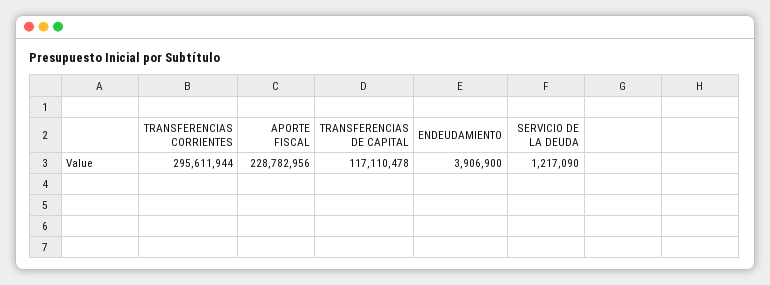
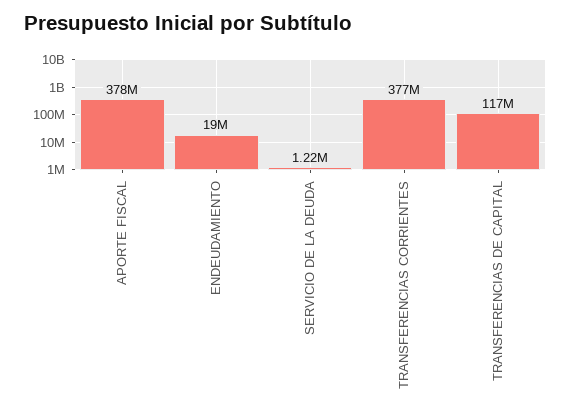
  {
-   "TRANSFERENCIAS CORRIENTES": 295611944,
+   "TRANSFERENCIAS CORRIENTES": 377000000,
-   "APORTE FISCAL": 228782956,
+   "APORTE FISCAL": 378000000,
    "TRANSFERENCIAS DE CAPITAL": 117110478,
-   "ENDEUDAMIENTO": 3906900,
+   "ENDEUDAMIENTO": 19000000,
    "SERVICIO DE LA DEUDA": 1217090
  }

